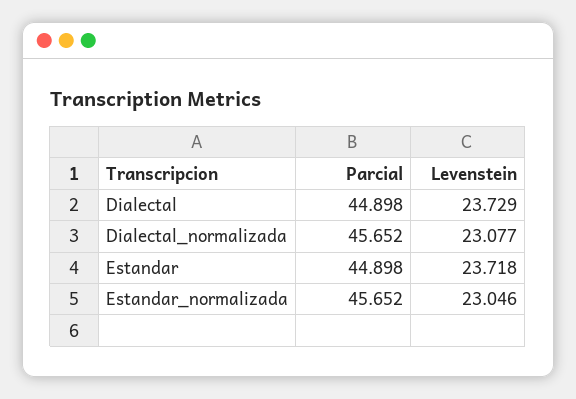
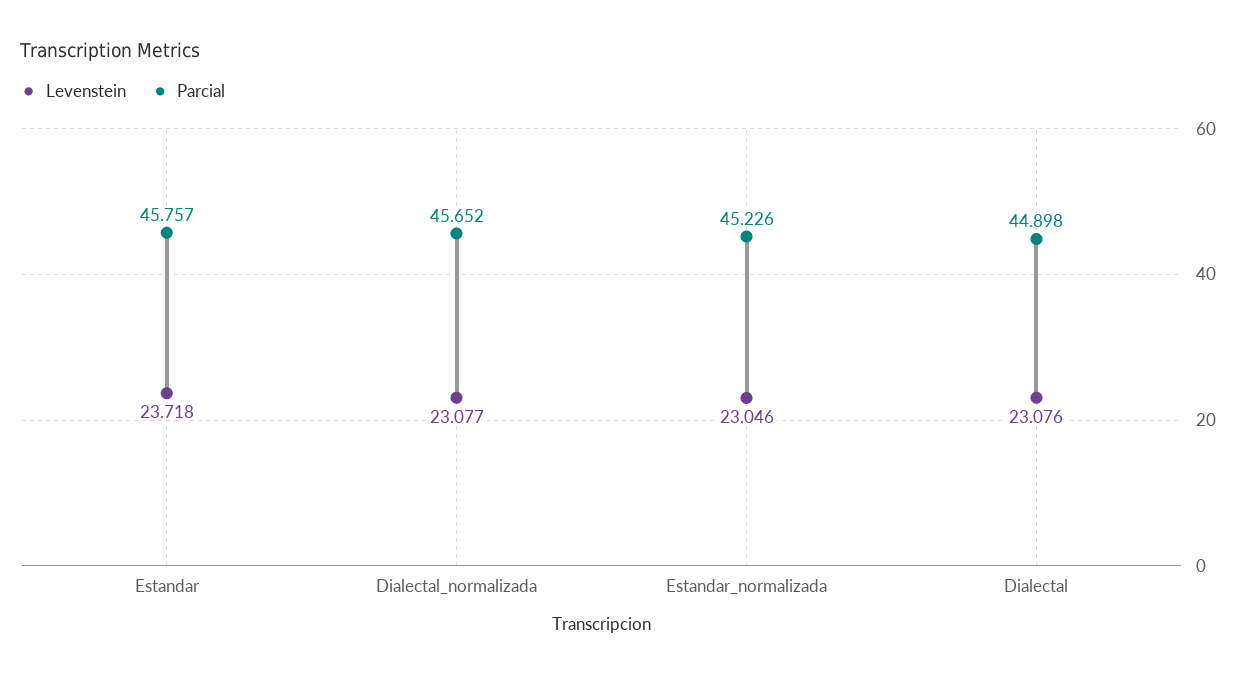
  {
    "Parcial": {
      "Dialectal": 44.898,
      "Dialectal_normalizada": 45.652,
-     "Estandar": 44.898,
+     "Estandar": 45.757,
-     "Estandar_normalizada": 45.652
+     "Estandar_normalizada": 45.226
    },
    "Levenstein": {
-     "Dialectal": 23.729,
+     "Dialectal": 23.076,
      "Dialectal_normalizada": 23.077,
      "Estandar": 23.718,
      "Estandar_normalizada": 23.046
    }
  }

